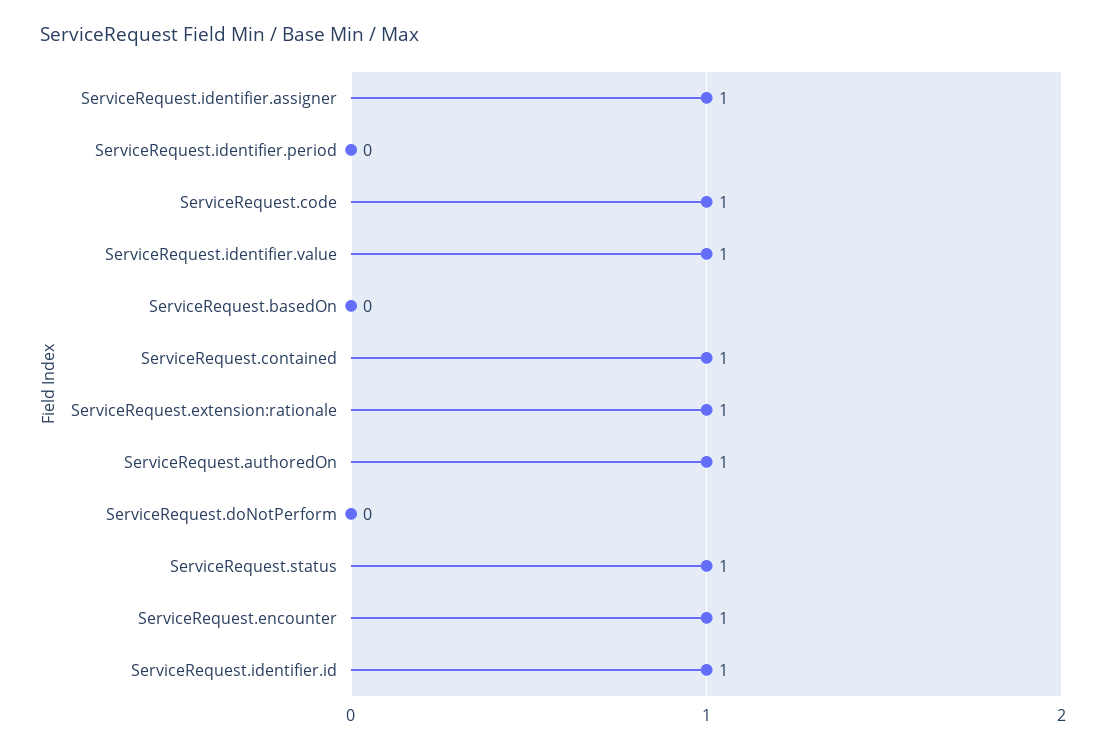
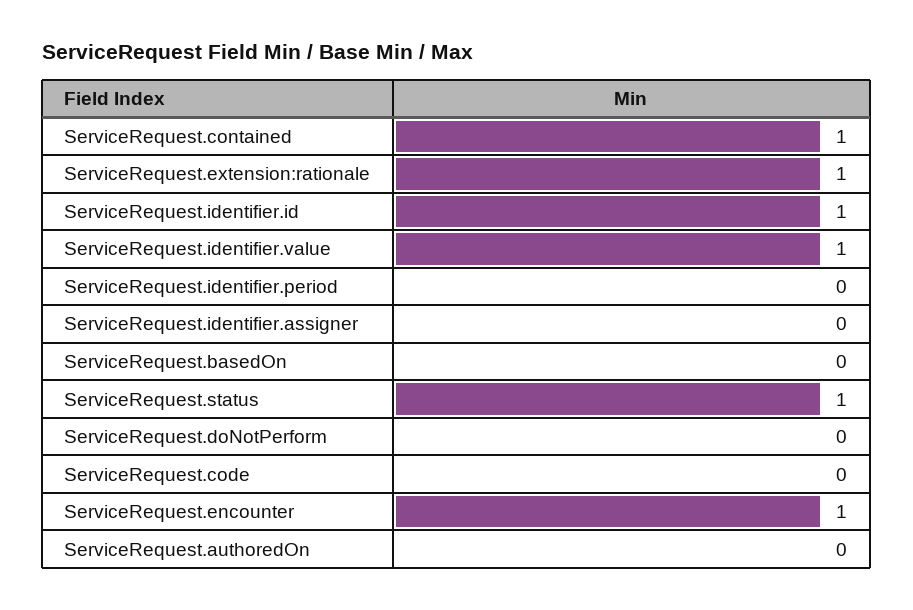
  {
-   "ServiceRequest.identifier.assigner": 1,
+   "ServiceRequest.identifier.assigner": 0,
    "ServiceRequest.identifier.period": 0,
-   "ServiceRequest.code": 1,
+   "ServiceRequest.code": 0,
    "ServiceRequest.identifier.value": 1,
    "ServiceRequest.basedOn": 0,
    "ServiceRequest.contained": 1,
    "ServiceRequest.extension:rationale": 1,
-   "ServiceRequest.authoredOn": 1,
+   "ServiceRequest.authoredOn": 0,
    "ServiceRequest.doNotPerform": 0,
    "ServiceRequest.status": 1,
    "ServiceRequest.encounter": 1,
    "ServiceRequest.identifier.id": 1
  }

